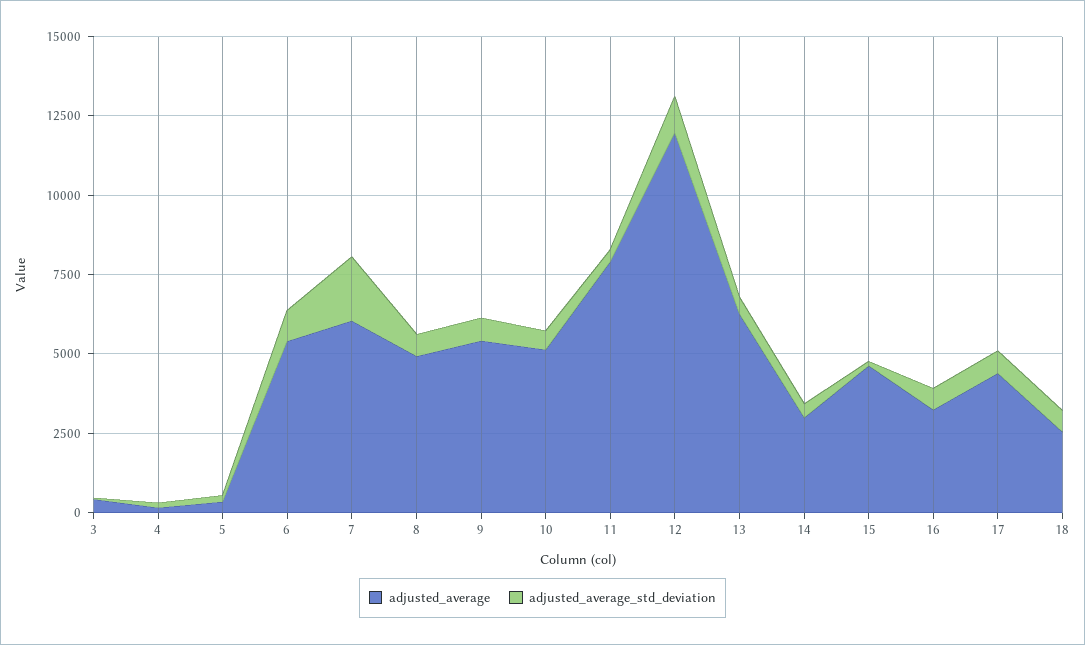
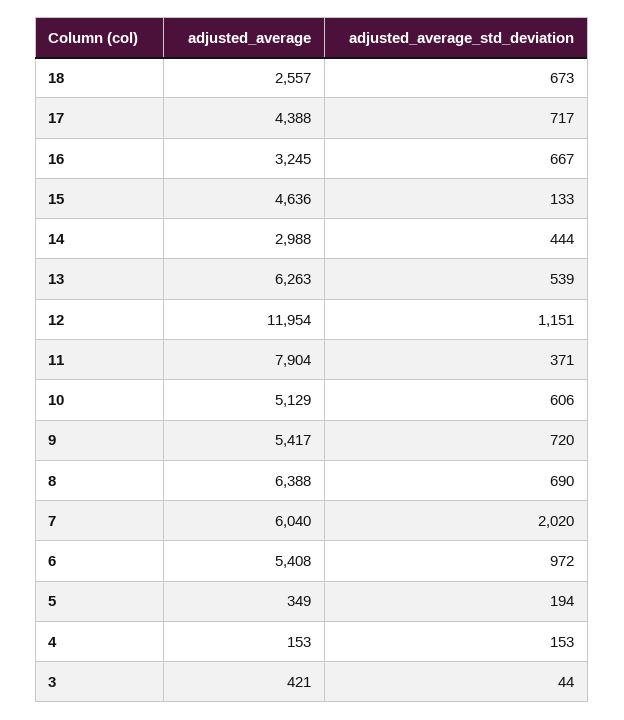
  {
    "adjusted_average": {
      "3": 421,
      "4": 153,
      "5": 349,
      "6": 5408,
      "7": 6040,
-     "8": 5000,
+     "8": 6388,
      "9": 5417,
      "10": 5129,
      "11": 7904,
      "12": 11954,
      "13": 6263,
      "14": 2988,
      "15": 4636,
      "16": 3245,
      "17": 4388,
      "18": 2557
    },
    "adjusted_average_std_deviation": {
      "3": 44,
      "4": 153,
      "5": 194,
      "6": 972,
      "7": 2020,
      "8": 690,
      "9": 720,
      "10": 606,
      "11": 371,
      "12": 1151,
      "13": 539,
      "14": 444,
      "15": 133,
      "16": 667,
      "17": 717,
      "18": 673
    }
  }

